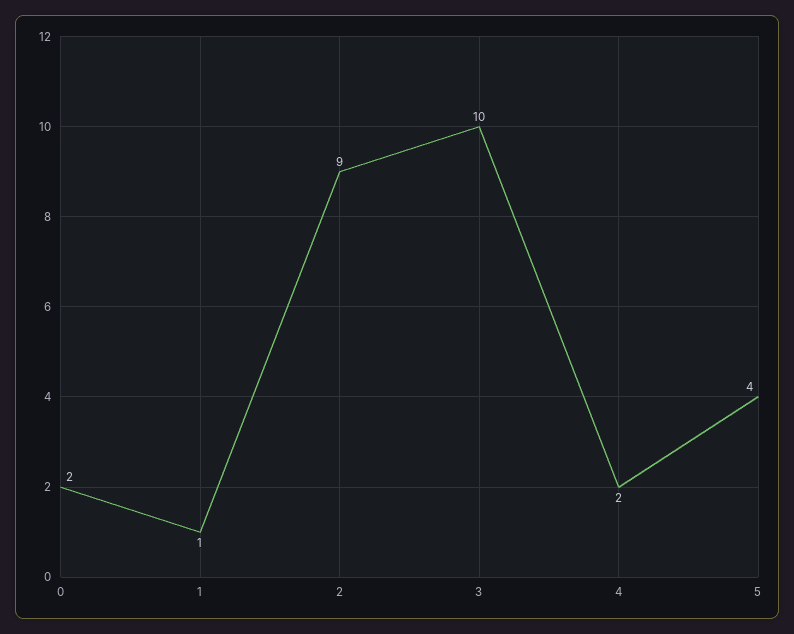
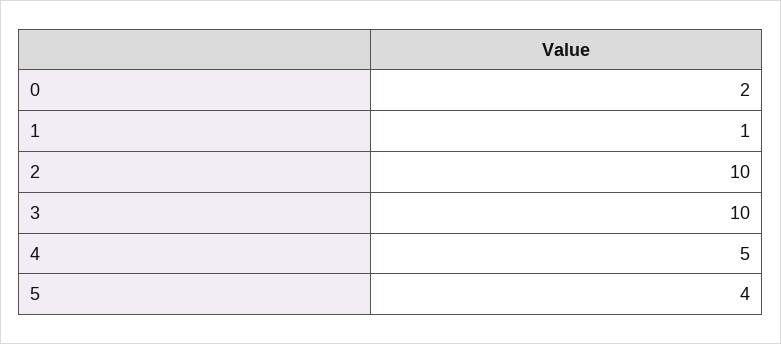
  {
    "0": 2,
    "1": 1,
-   "2": 9,
+   "2": 10,
    "3": 10,
-   "4": 2,
+   "4": 5,
    "5": 4
  }

